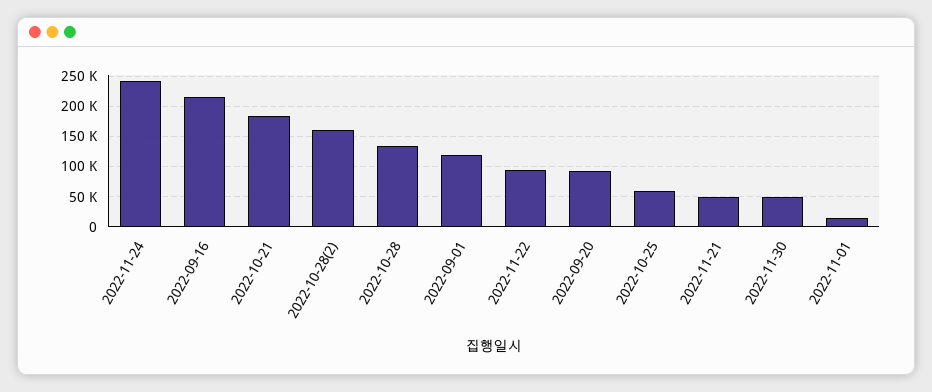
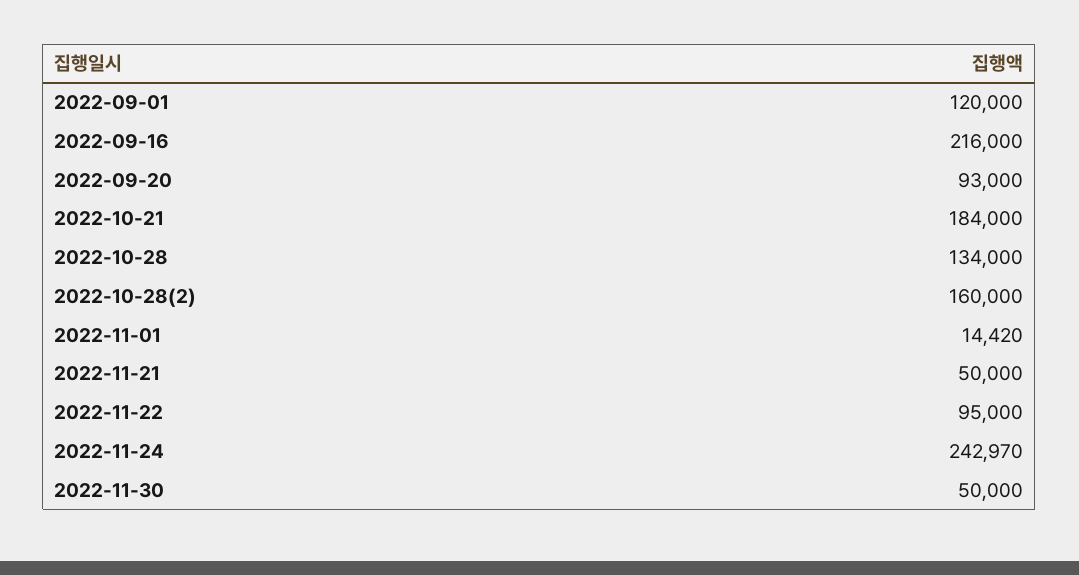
  {
    "2022-11-24": 242970,
    "2022-09-16": 216000,
    "2022-10-21": 184000,
    "2022-10-28(2)": 160000,
    "2022-10-28": 134000,
    "2022-09-01": 120000,
    "2022-11-22": 95000,
    "2022-09-20": 93000,
-   "2022-10-25": 60000,
    "2022-11-21": 50000,
    "2022-11-30": 50000,
    "2022-11-01": 14420
  }

